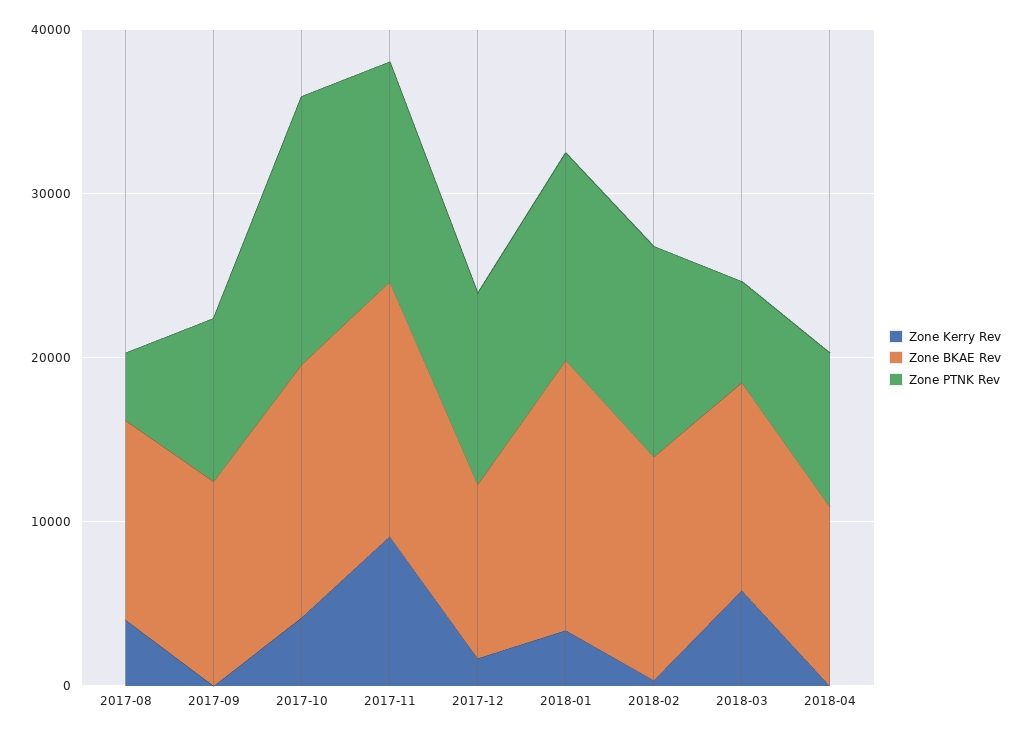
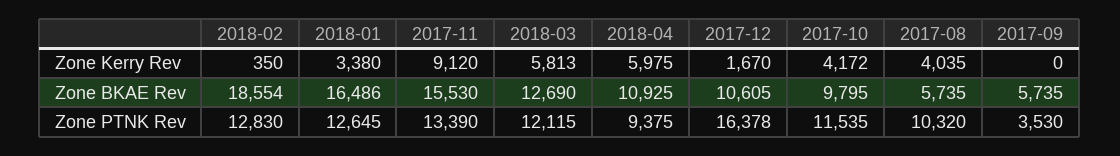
  {
    "Zone Kerry Rev": {
      "2017-08": 4035,
      "2017-09": 0,
      "2017-10": 4172,
      "2017-11": 9120,
      "2017-12": 1670,
      "2018-01": 3380,
      "2018-02": 350,
      "2018-03": 5813,
-     "2018-04": 0
+     "2018-04": 5975
    },
    "Zone BKAE Rev": {
-     "2017-08": 12000,
+     "2017-08": 5735,
-     "2017-09": 12000,
+     "2017-09": 5735,
-     "2017-10": 16000,
+     "2017-10": 9795,
      "2017-11": 15530,
      "2017-12": 10605,
      "2018-01": 16486,
-     "2018-02": 14000,
+     "2018-02": 18554,
      "2018-03": 12690,
      "2018-04": 10925
    },
    "Zone PTNK Rev": {
-     "2017-08": 4000,
+     "2017-08": 10320,
-     "2017-09": 10000,
+     "2017-09": 3530,
-     "2017-10": 16000,
+     "2017-10": 11535,
      "2017-11": 13390,
-     "2017-12": 12000,
+     "2017-12": 16378,
      "2018-01": 12645,
      "2018-02": 12830,
-     "2018-03": 6000,
+     "2018-03": 12115,
      "2018-04": 9375
    }
  }

